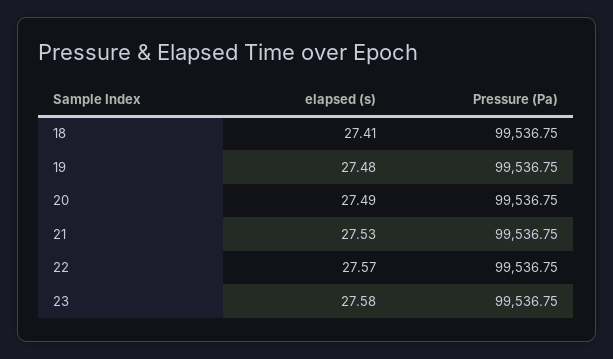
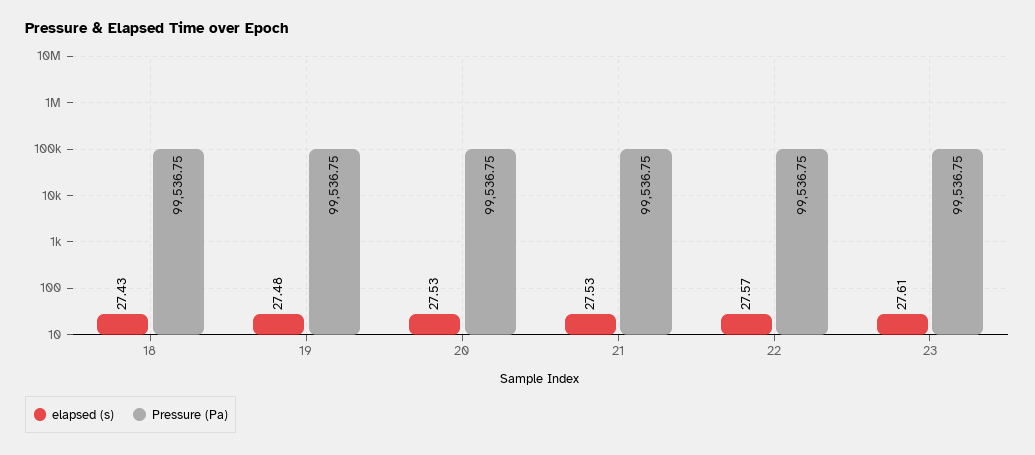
  {
    "elapsed (s)": {
-     "18": 27.41,
+     "18": 27.43,
      "19": 27.48,
-     "20": 27.49,
+     "20": 27.53,
      "21": 27.53,
      "22": 27.57,
-     "23": 27.58
+     "23": 27.61
    },
    "Pressure (Pa)": {
      "18": 99536.75,
      "19": 99536.75,
      "20": 99536.75,
      "21": 99536.75,
      "22": 99536.75,
      "23": 99536.75
    }
  }

